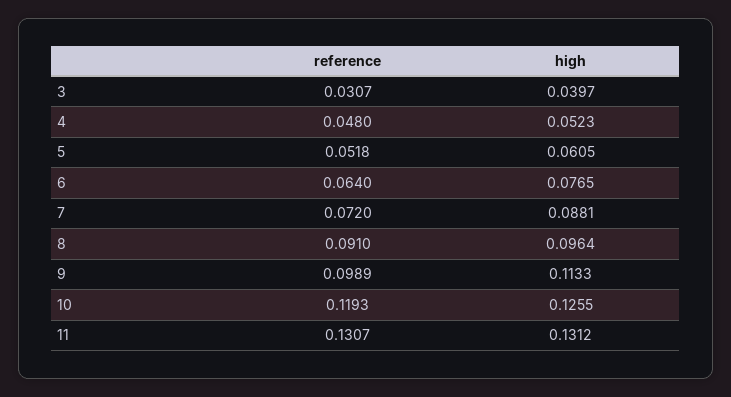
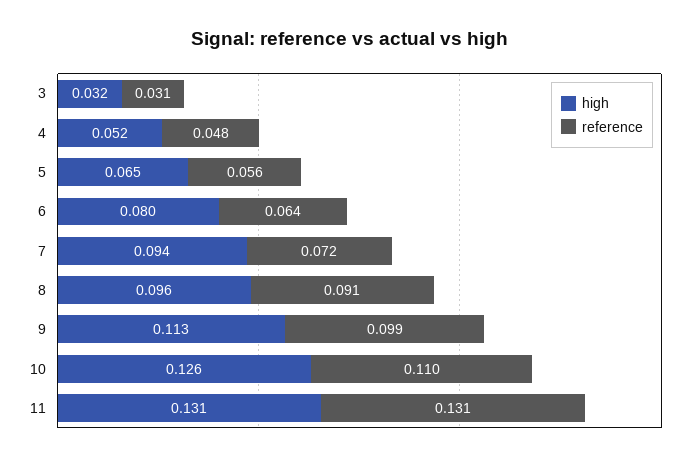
  {
    "reference": {
      "3": 0.0307,
      "4": 0.048,
-     "5": 0.0518,
+     "5": 0.056,
      "6": 0.064,
      "7": 0.072,
      "8": 0.091,
      "9": 0.0989,
-     "10": 0.1193,
+     "10": 0.11,
      "11": 0.1307
    },
    "high": {
-     "3": 0.0397,
+     "3": 0.032,
      "4": 0.0523,
-     "5": 0.0605,
+     "5": 0.065,
-     "6": 0.0765,
+     "6": 0.08,
-     "7": 0.0881,
+     "7": 0.094,
      "8": 0.0964,
      "9": 0.1133,
      "10": 0.1255,
      "11": 0.1312
    }
  }

